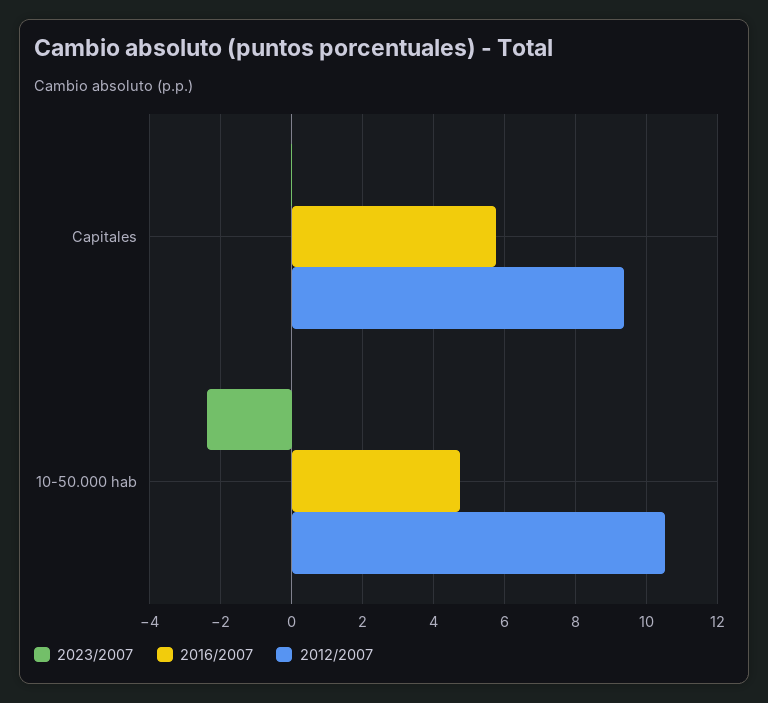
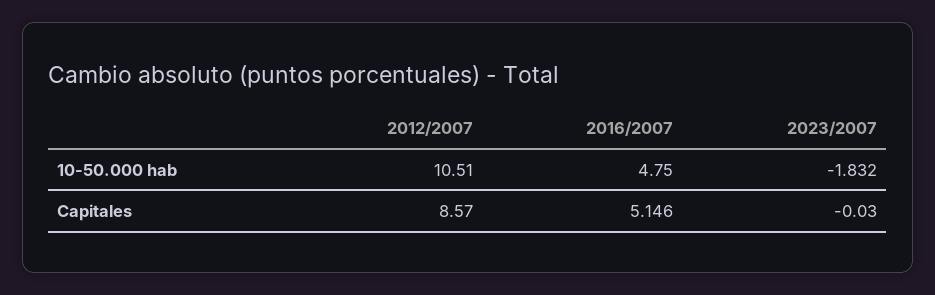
  {
    "2023/2007": {
      "Capitales": -0.03,
-     "10-50.000 hab": -2.4
+     "10-50.000 hab": -1.832
    },
    "2016/2007": {
-     "Capitales": 5.8,
+     "Capitales": 5.146,
      "10-50.000 hab": 4.75
    },
    "2012/2007": {
-     "Capitales": 9.4,
+     "Capitales": 8.57,
      "10-50.000 hab": 10.51
    }
  }

